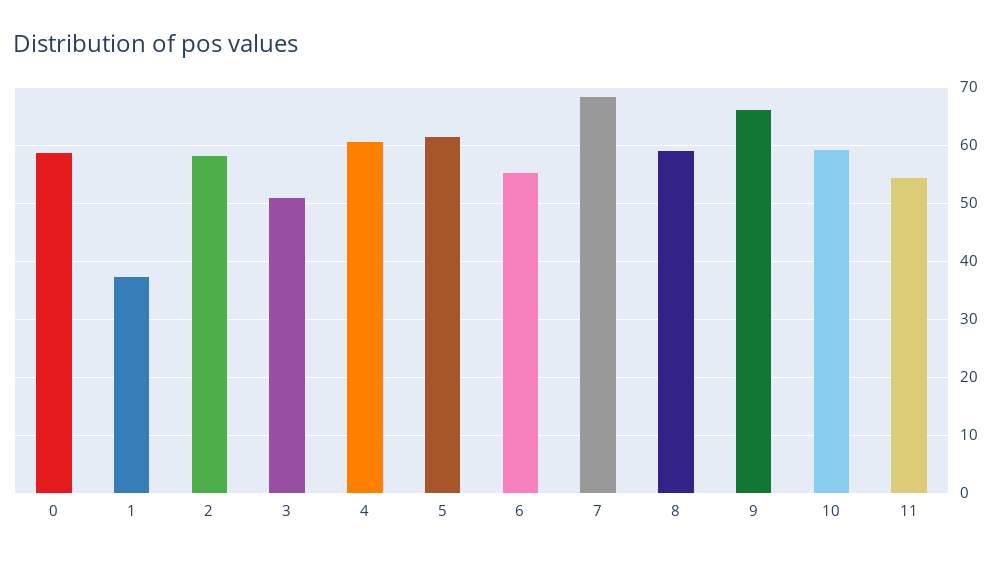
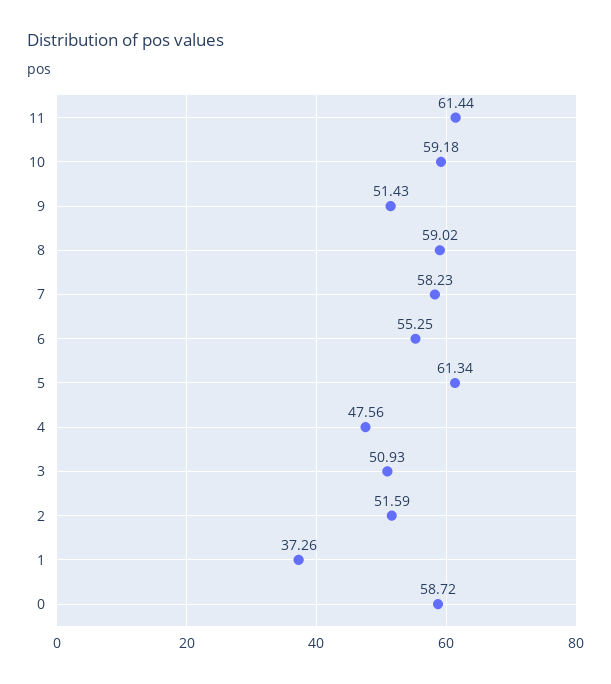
  {
    "0": 58.72,
    "1": 37.26,
-   "2": 58,
+   "2": 51.59,
    "3": 50.93,
-   "4": 60,
+   "4": 47.56,
    "5": 61.34,
    "6": 55.25,
-   "7": 68,
+   "7": 58.23,
    "8": 59.02,
-   "9": 66,
+   "9": 51.43,
    "10": 59.18,
-   "11": 54
+   "11": 61.44
  }

